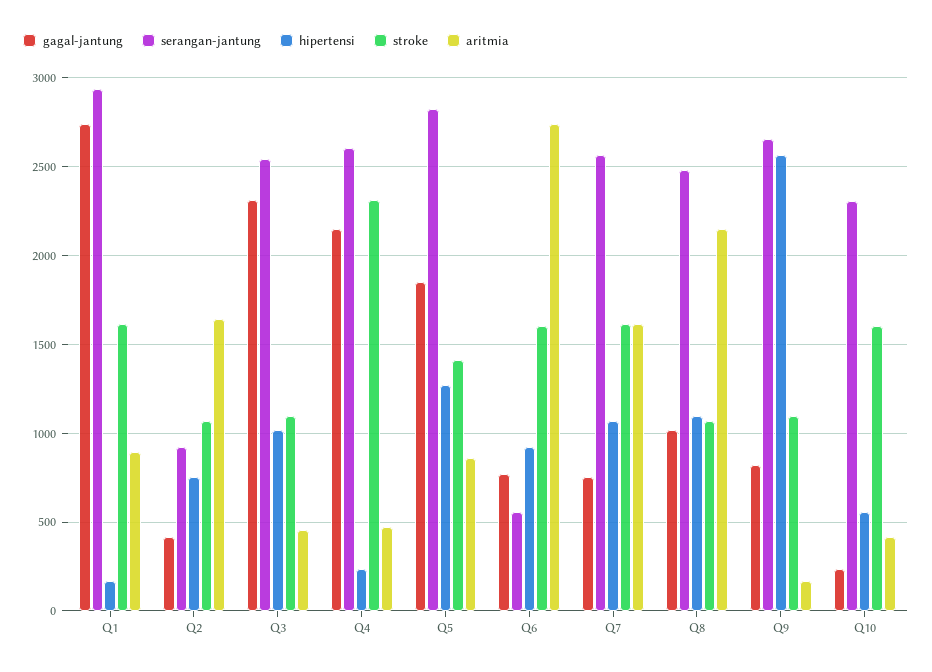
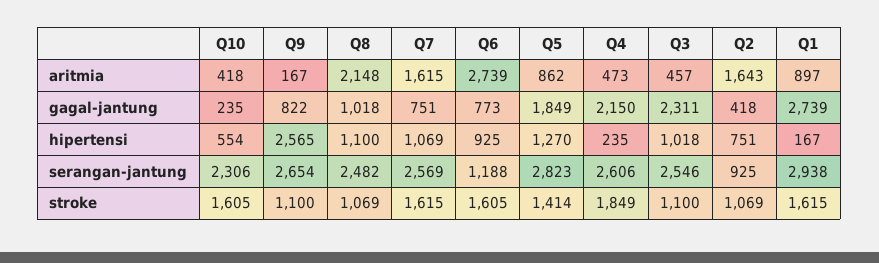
  {
    "gagal-jantung": {
      "Q1": 2739,
      "Q2": 418,
      "Q3": 2311,
      "Q4": 2150,
      "Q5": 1849,
      "Q6": 773,
      "Q7": 751,
      "Q8": 1018,
      "Q9": 822,
      "Q10": 235
    },
    "serangan-jantung": {
      "Q1": 2938,
      "Q2": 925,
      "Q3": 2546,
      "Q4": 2606,
      "Q5": 2823,
-     "Q6": 550,
+     "Q6": 1188,
      "Q7": 2569,
      "Q8": 2482,
      "Q9": 2654,
      "Q10": 2306
    },
    "hipertensi": {
      "Q1": 167,
      "Q2": 751,
      "Q3": 1018,
      "Q4": 235,
      "Q5": 1270,
      "Q6": 925,
      "Q7": 1069,
      "Q8": 1100,
      "Q9": 2565,
      "Q10": 554
    },
    "stroke": {
      "Q1": 1615,
      "Q2": 1069,
      "Q3": 1100,
-     "Q4": 2300,
+     "Q4": 1849,
      "Q5": 1414,
      "Q6": 1605,
      "Q7": 1615,
      "Q8": 1069,
      "Q9": 1100,
      "Q10": 1605
    },
    "aritmia": {
      "Q1": 897,
      "Q2": 1643,
      "Q3": 457,
      "Q4": 473,
      "Q5": 862,
      "Q6": 2739,
      "Q7": 1615,
      "Q8": 2148,
      "Q9": 167,
      "Q10": 418
    }
  }

